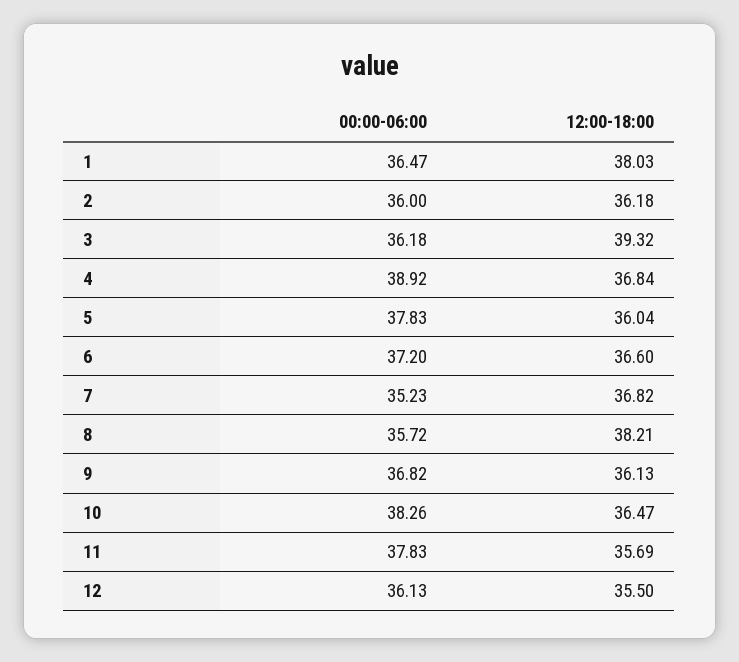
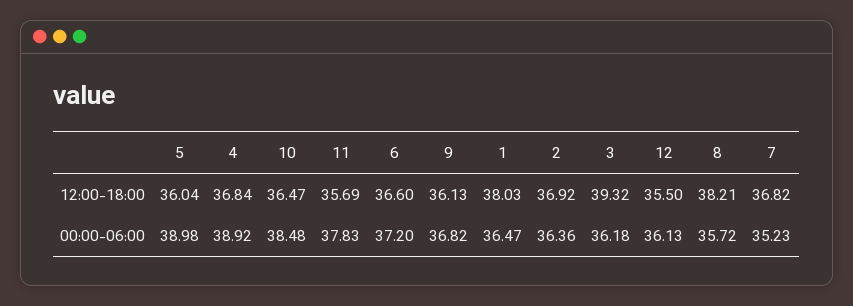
  {
    "00:00-06:00": {
      "1": 36.47,
-     "2": 36,
+     "2": 36.36,
      "3": 36.18,
      "4": 38.92,
-     "5": 37.83,
+     "5": 38.98,
      "6": 37.2,
      "7": 35.23,
      "8": 35.72,
      "9": 36.82,
-     "10": 38.26,
+     "10": 38.48,
      "11": 37.83,
      "12": 36.13
    },
    "12:00-18:00": {
      "1": 38.03,
-     "2": 36.18,
+     "2": 36.92,
      "3": 39.32,
      "4": 36.84,
      "5": 36.04,
      "6": 36.6,
      "7": 36.82,
      "8": 38.21,
      "9": 36.13,
      "10": 36.47,
      "11": 35.69,
      "12": 35.5
    }
  }

